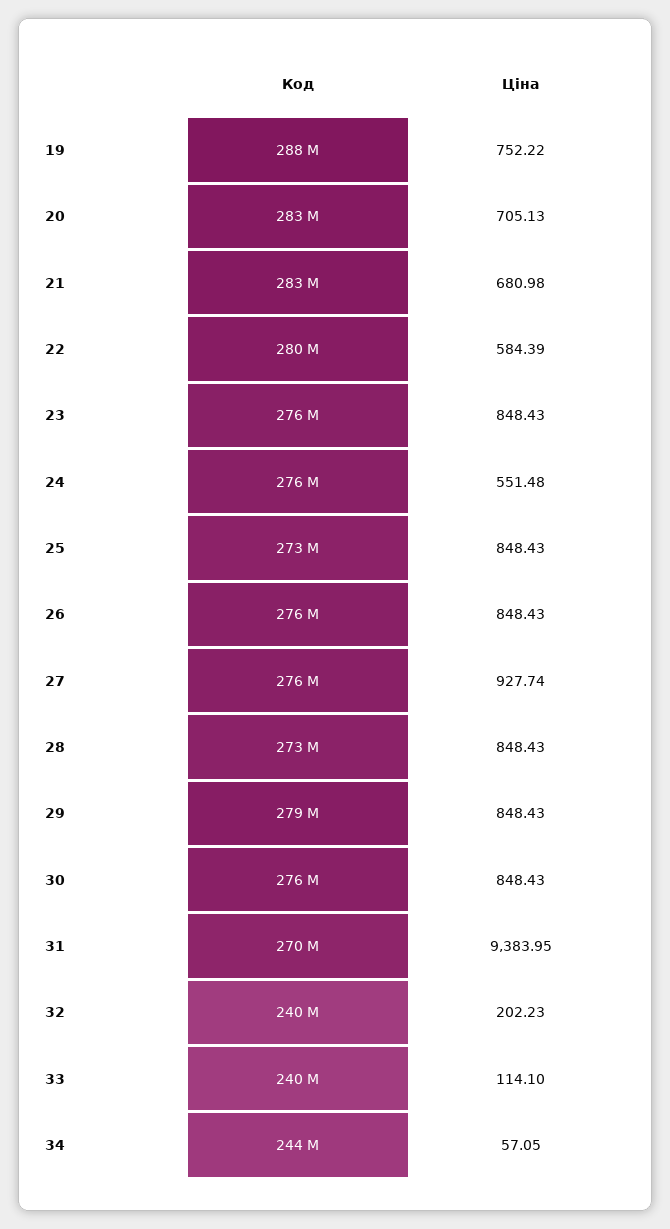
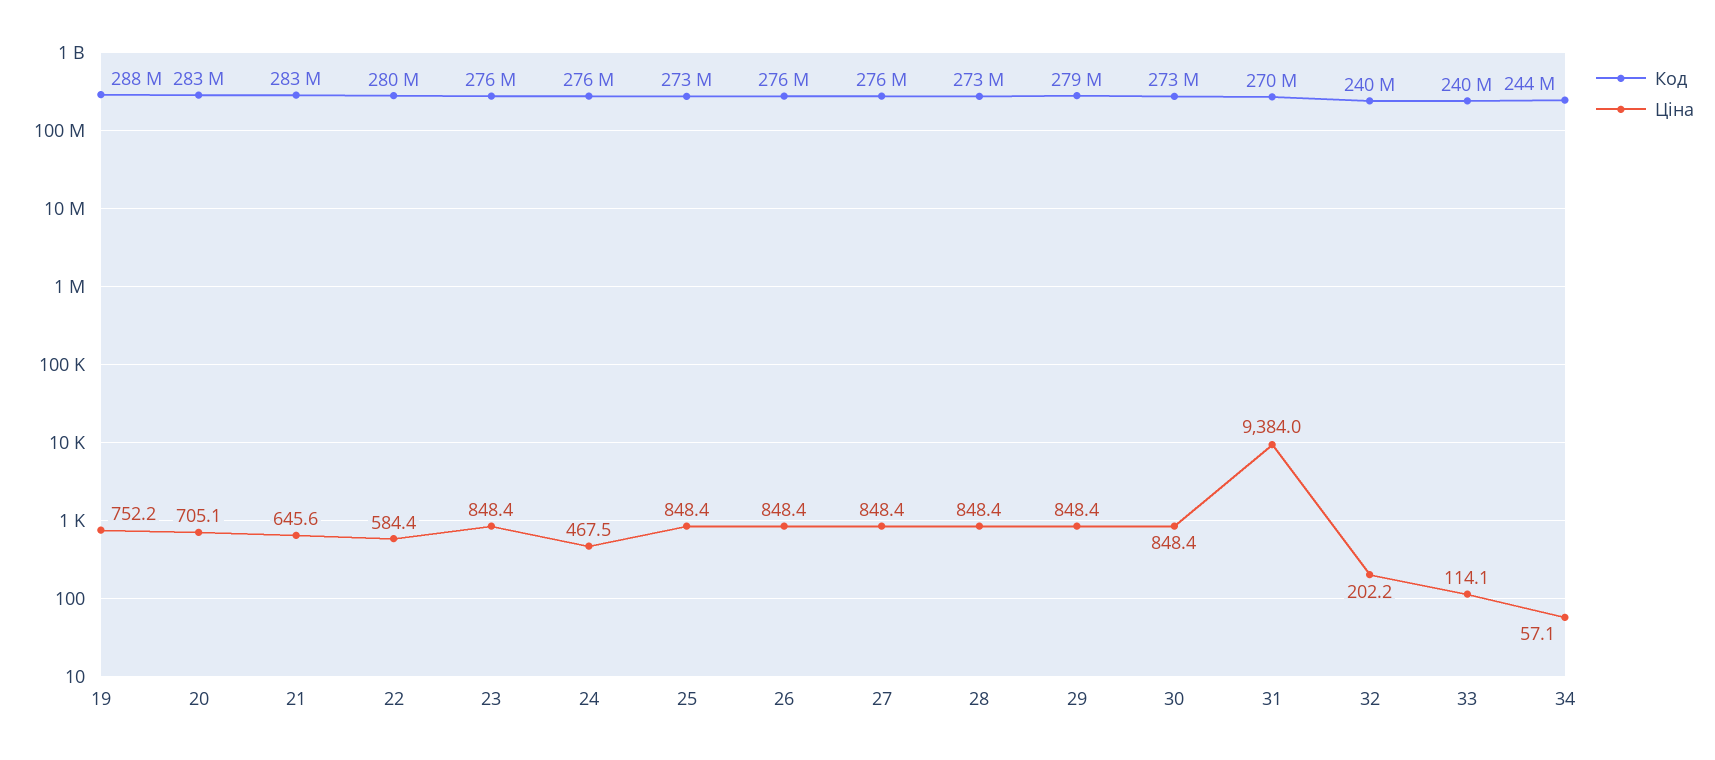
  {
    "Код": {
      "19": 288000000,
      "20": 283000000,
      "21": 283000000,
      "22": 280000000,
      "23": 276000000,
      "24": 276000000,
      "25": 273000000,
      "26": 276000000,
      "27": 276000000,
      "28": 273000000,
      "29": 279000000,
-     "30": 276000000,
+     "30": 273000000,
      "31": 270000000,
      "32": 240000000,
      "33": 240000000,
      "34": 244000000
    },
    "Ціна": {
      "19": 752.22,
      "20": 705.13,
-     "21": 680.98,
+     "21": 645.6,
      "22": 584.39,
      "23": 848.43,
-     "24": 551.48,
+     "24": 467.5,
      "25": 848.43,
      "26": 848.43,
-     "27": 927.74,
+     "27": 848.4,
      "28": 848.43,
      "29": 848.43,
      "30": 848.43,
      "31": 9383.95,
      "32": 202.23,
      "33": 114.1,
      "34": 57.05
    }
  }

